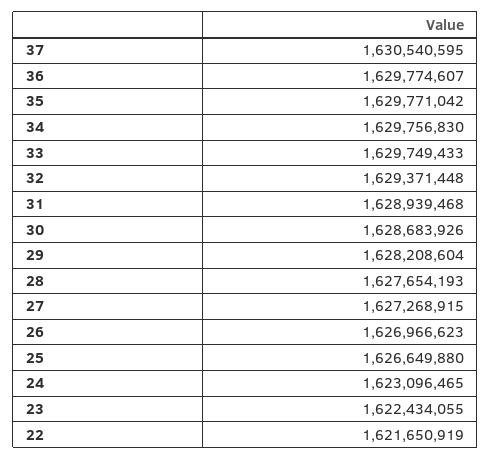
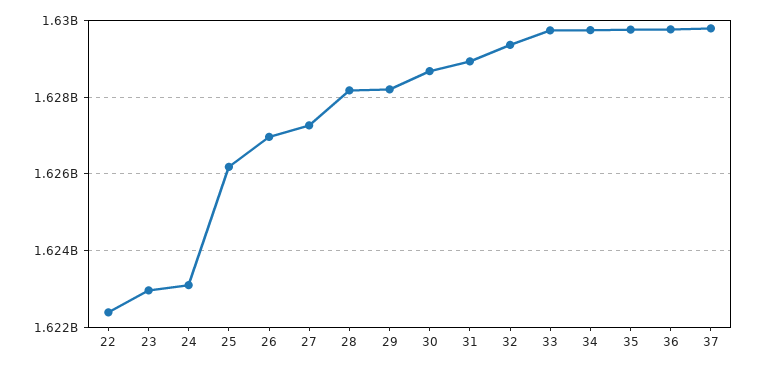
  {
-   "37": 1630540595,
+   "37": 1629800000,
    "36": 1629774607,
    "35": 1629771042,
    "34": 1629756830,
    "33": 1629749433,
    "32": 1629371448,
    "31": 1628939468,
    "30": 1628683926,
    "29": 1628208604,
-   "28": 1627654193,
+   "28": 1628200000,
    "27": 1627268915,
    "26": 1626966623,
-   "25": 1626649880,
+   "25": 1626200000,
    "24": 1623096465,
-   "23": 1622434055,
+   "23": 1623000000,
-   "22": 1621650919
+   "22": 1622400000
  }

